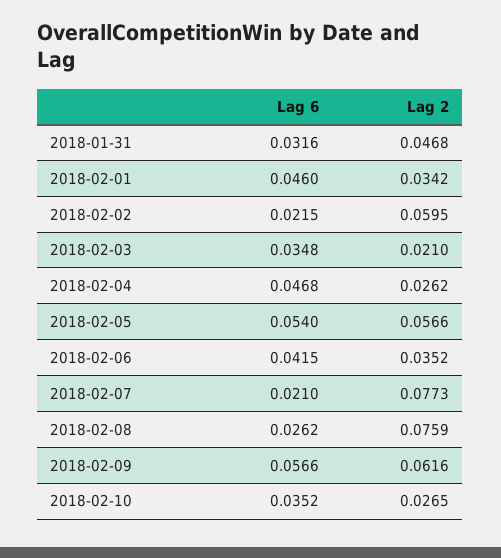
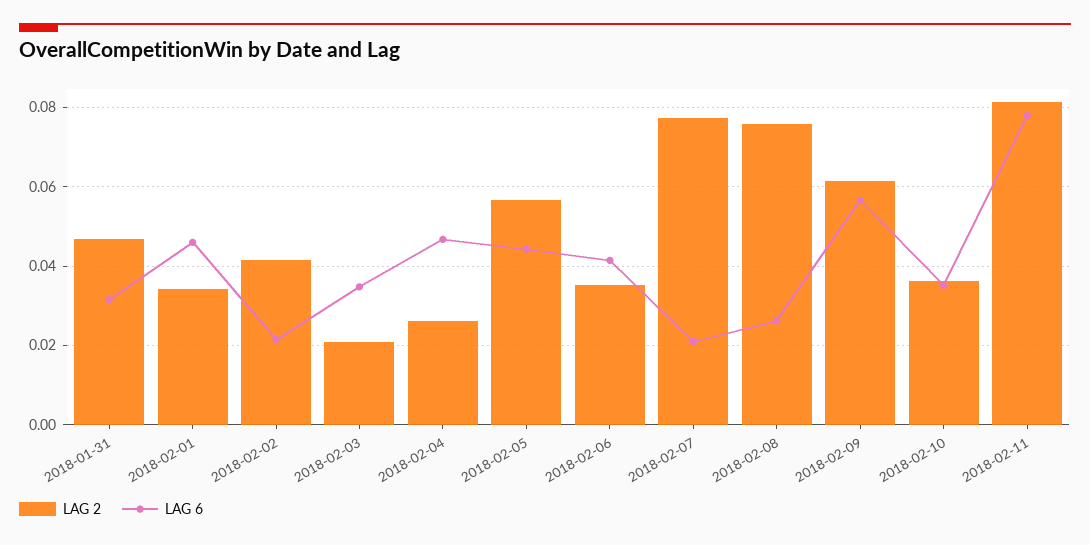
  {
    "Lag 6": {
      "2018-01-31": 0.0316,
      "2018-02-01": 0.046,
      "2018-02-02": 0.0215,
      "2018-02-03": 0.0348,
      "2018-02-04": 0.0468,
-     "2018-02-05": 0.054,
+     "2018-02-05": 0.044,
      "2018-02-06": 0.0415,
      "2018-02-07": 0.021,
      "2018-02-08": 0.0262,
      "2018-02-09": 0.0566,
-     "2018-02-10": 0.0352
+     "2018-02-10": 0.0352,
+     "2018-02-11": 0.078
    },
    "Lag 2": {
      "2018-01-31": 0.0468,
      "2018-02-01": 0.0342,
-     "2018-02-02": 0.0595,
+     "2018-02-02": 0.042,
      "2018-02-03": 0.021,
      "2018-02-04": 0.0262,
      "2018-02-05": 0.0566,
      "2018-02-06": 0.0352,
      "2018-02-07": 0.0773,
      "2018-02-08": 0.0759,
      "2018-02-09": 0.0616,
-     "2018-02-10": 0.0265
+     "2018-02-10": 0.036,
+     "2018-02-11": 0.082
    }
  }

